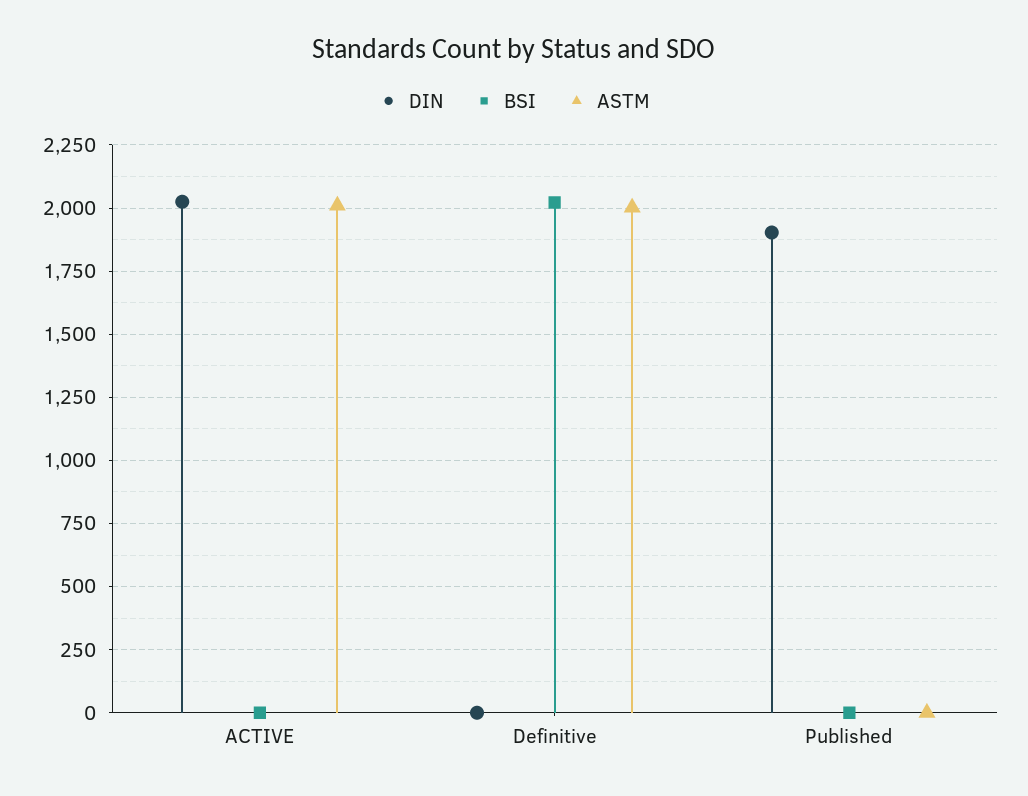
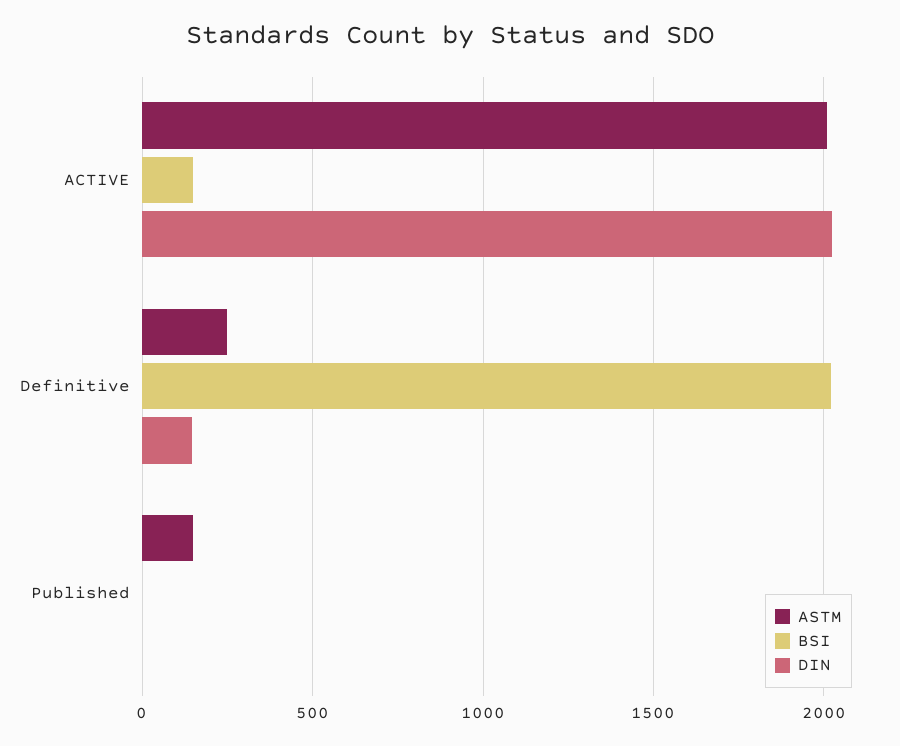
  {
    "DIN": {
      "ACTIVE": 2025,
-     "Definitive": 0,
+     "Definitive": 150,
-     "Published": 1900
+     "Published": 0
    },
    "BSI": {
-     "ACTIVE": 0,
+     "ACTIVE": 150,
      "Definitive": 2025,
      "Published": 0
    },
    "ASTM": {
      "ACTIVE": 2000,
-     "Definitive": 2000,
+     "Definitive": 250,
-     "Published": 0
+     "Published": 150
    }
  }

